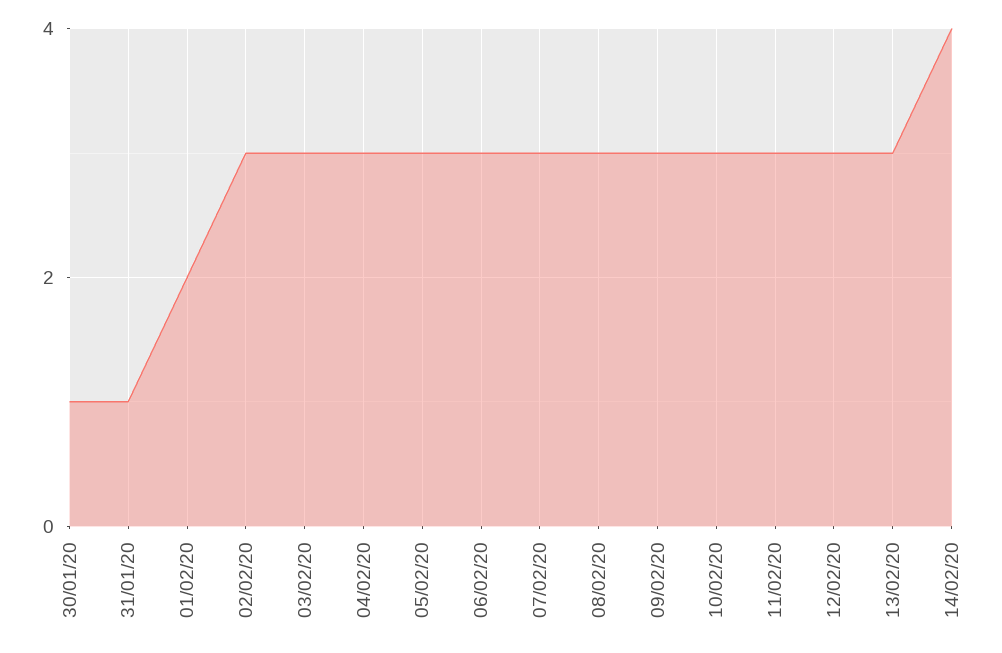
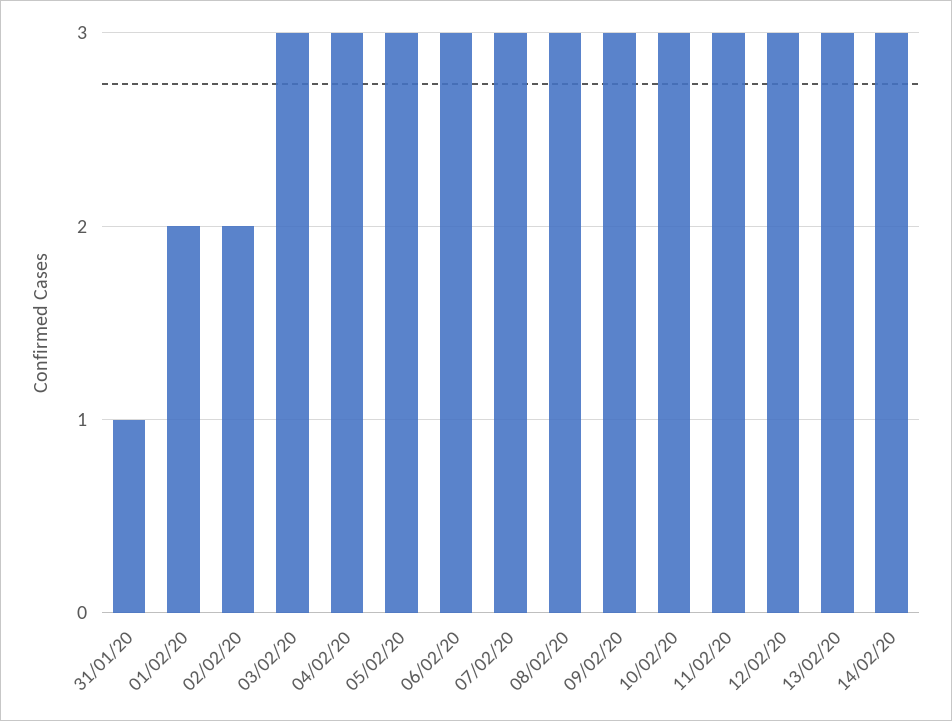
  {
-   "30/01/20": 1,
    "31/01/20": 1,
    "01/02/20": 2,
-   "02/02/20": 3,
+   "02/02/20": 2,
    "03/02/20": 3,
    "04/02/20": 3,
    "05/02/20": 3,
    "06/02/20": 3,
    "07/02/20": 3,
    "08/02/20": 3,
    "09/02/20": 3,
    "10/02/20": 3,
    "11/02/20": 3,
    "12/02/20": 3,
    "13/02/20": 3,
-   "14/02/20": 4
+   "14/02/20": 3
  }

